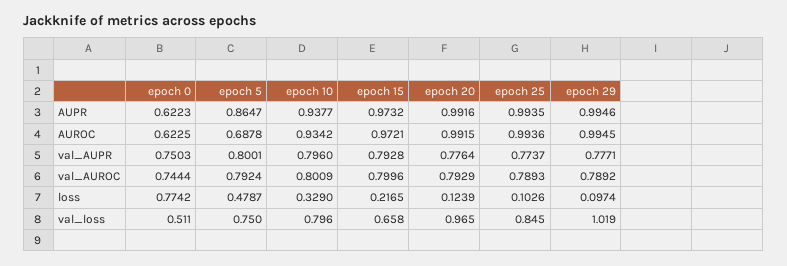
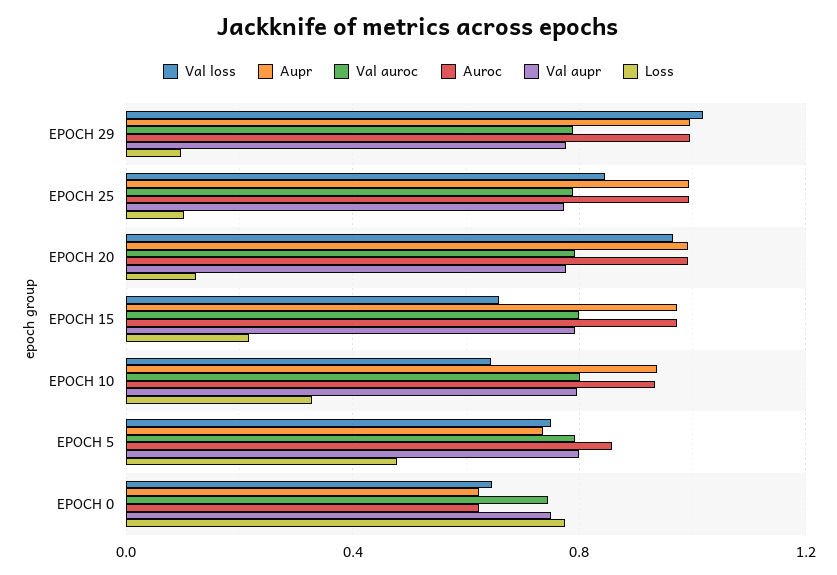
  {
    "AUPR": {
      "epoch 0": 0.6223,
-     "epoch 5": 0.8647,
+     "epoch 5": 0.75,
      "epoch 10": 0.9377,
      "epoch 15": 0.9732,
      "epoch 20": 0.9916,
      "epoch 25": 0.9935,
      "epoch 29": 0.9946
    },
    "AUROC": {
      "epoch 0": 0.6225,
-     "epoch 5": 0.6878,
+     "epoch 5": 0.85,
      "epoch 10": 0.9342,
      "epoch 15": 0.9721,
      "epoch 20": 0.9915,
      "epoch 25": 0.9936,
      "epoch 29": 0.9945
    },
    "val_AUPR": {
      "epoch 0": 0.7503,
      "epoch 5": 0.8001,
      "epoch 10": 0.796,
      "epoch 15": 0.7928,
      "epoch 20": 0.7764,
      "epoch 25": 0.7737,
      "epoch 29": 0.7771
    },
    "val_AUROC": {
      "epoch 0": 0.7444,
      "epoch 5": 0.7924,
      "epoch 10": 0.8009,
      "epoch 15": 0.7996,
      "epoch 20": 0.7929,
      "epoch 25": 0.7893,
      "epoch 29": 0.7892
    },
    "loss": {
      "epoch 0": 0.7742,
      "epoch 5": 0.4787,
      "epoch 10": 0.329,
      "epoch 15": 0.2165,
      "epoch 20": 0.1239,
      "epoch 25": 0.1026,
      "epoch 29": 0.0974
    },
    "val_loss": {
-     "epoch 0": 0.511,
+     "epoch 0": 0.65,
      "epoch 5": 0.75,
-     "epoch 10": 0.796,
+     "epoch 10": 0.65,
      "epoch 15": 0.658,
      "epoch 20": 0.965,
      "epoch 25": 0.845,
      "epoch 29": 1.019
    }
  }

